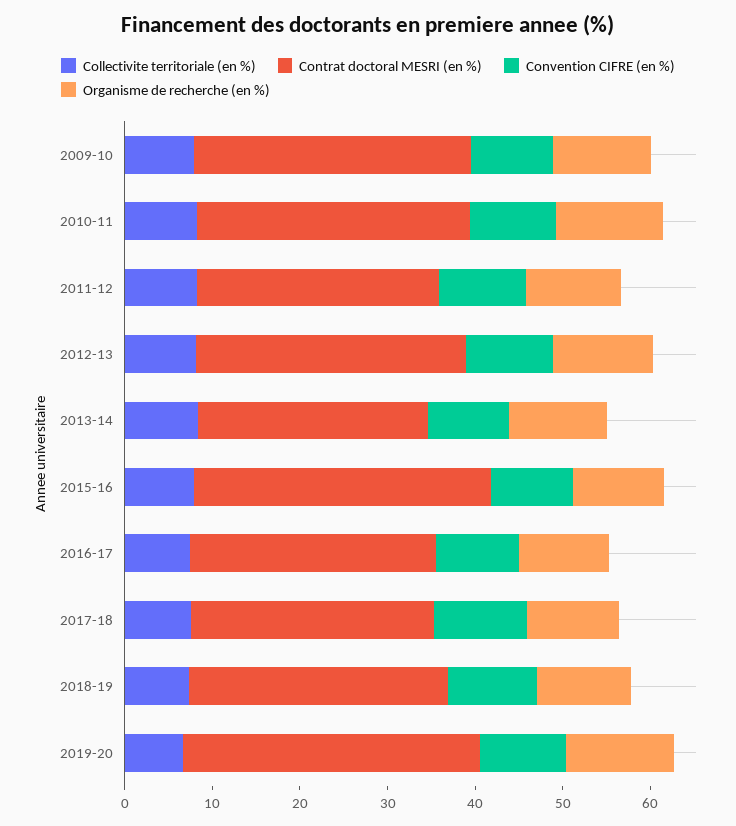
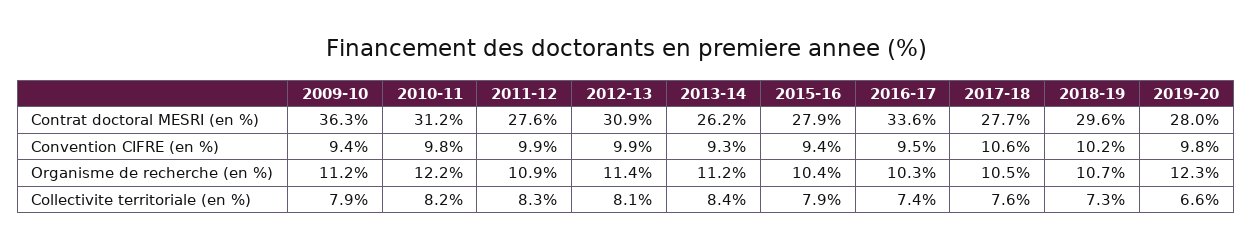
  {
    "Collectivite territoriale (en %)": {
      "2009-10": 7.9,
      "2010-11": 8.2,
      "2011-12": 8.3,
      "2012-13": 8.1,
      "2013-14": 8.4,
      "2015-16": 7.9,
      "2016-17": 7.4,
      "2017-18": 7.6,
      "2018-19": 7.3,
      "2019-20": 6.6
    },
    "Contrat doctoral MESRI (en %)": {
-     "2009-10": 32,
+     "2009-10": 36.3,
      "2010-11": 31.2,
      "2011-12": 27.6,
      "2012-13": 30.9,
      "2013-14": 26.2,
-     "2015-16": 34,
+     "2015-16": 27.9,
-     "2016-17": 28,
+     "2016-17": 33.6,
      "2017-18": 27.7,
      "2018-19": 29.6,
-     "2019-20": 34
+     "2019-20": 28
    },
    "Convention CIFRE (en %)": {
      "2009-10": 9.4,
      "2010-11": 9.8,
      "2011-12": 9.9,
      "2012-13": 9.9,
      "2013-14": 9.3,
      "2015-16": 9.4,
      "2016-17": 9.5,
      "2017-18": 10.6,
      "2018-19": 10.2,
      "2019-20": 9.8
    },
    "Organisme de recherche (en %)": {
      "2009-10": 11.2,
      "2010-11": 12.2,
      "2011-12": 10.9,
      "2012-13": 11.4,
      "2013-14": 11.2,
      "2015-16": 10.4,
      "2016-17": 10.3,
      "2017-18": 10.5,
      "2018-19": 10.7,
      "2019-20": 12.3
    }
  }

